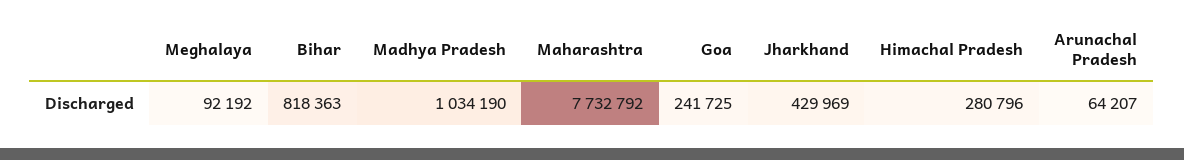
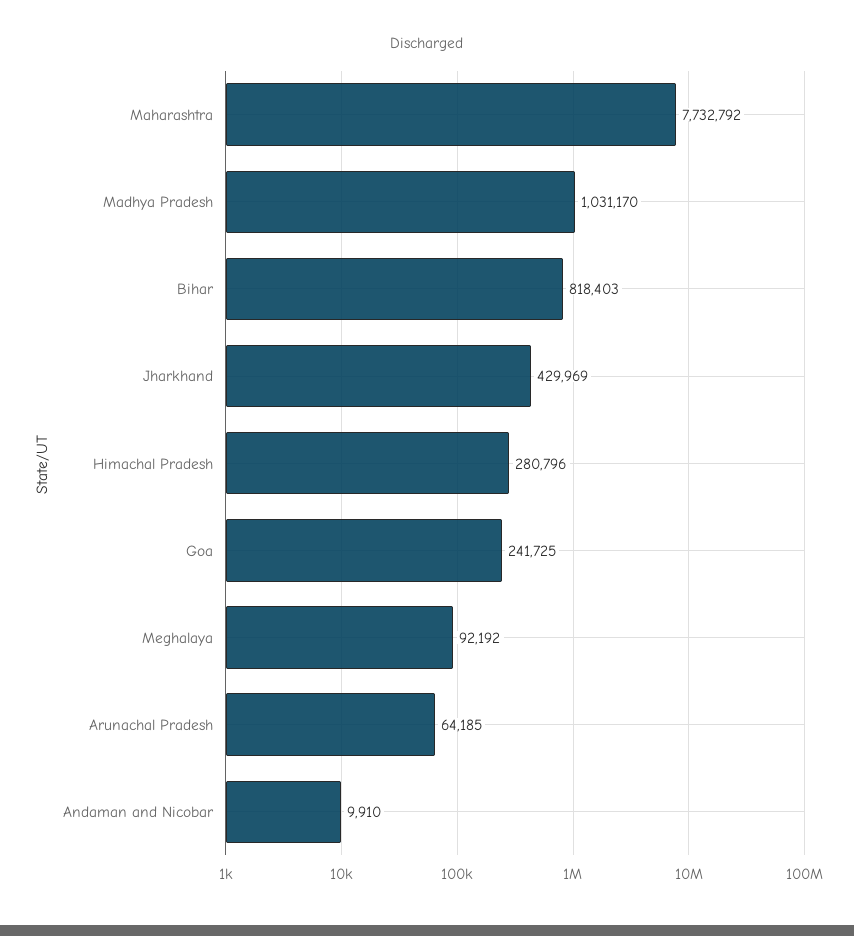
  {
    "Meghalaya": 92192,
-   "Bihar": 818363,
+   "Bihar": 818403,
-   "Madhya Pradesh": 1034190,
+   "Madhya Pradesh": 1031170,
    "Maharashtra": 7732792,
    "Goa": 241725,
    "Jharkhand": 429969,
    "Himachal Pradesh": 280796,
-   "Arunachal Pradesh": 64207
+   "Arunachal Pradesh": 64185,
+   "Andaman and Nicobar": 9910
  }

